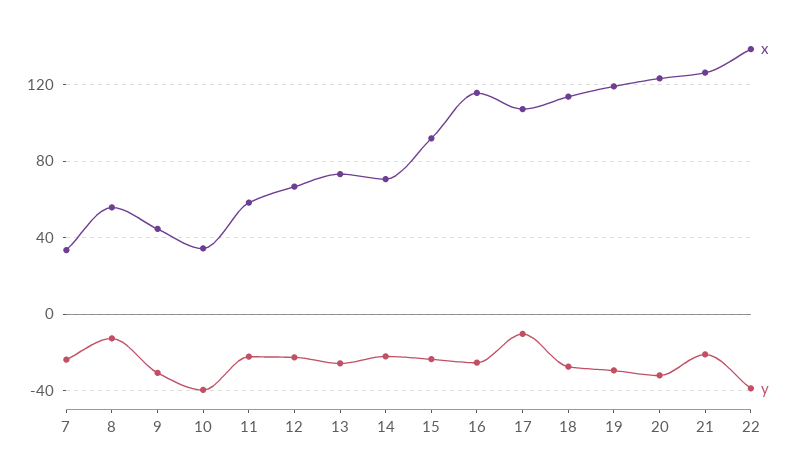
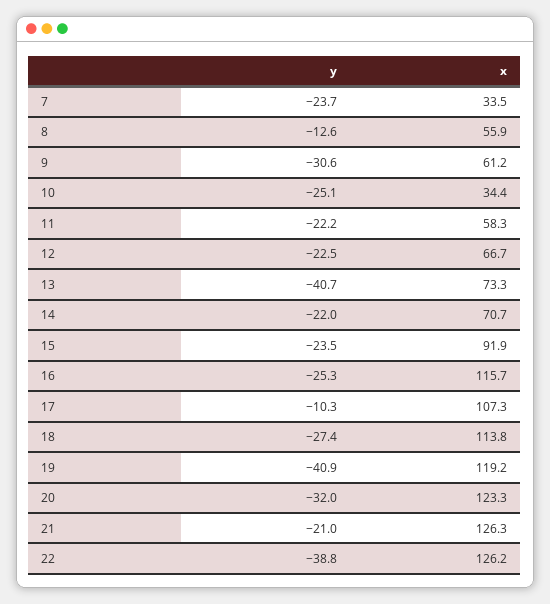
  {
    "x": {
      "7": 33.5,
      "8": 55.9,
-     "9": 45,
+     "9": 61.2,
      "10": 34.4,
      "11": 58.3,
      "12": 66.7,
      "13": 73.3,
      "14": 70.7,
      "15": 91.9,
      "16": 115.7,
      "17": 107.3,
      "18": 113.8,
      "19": 119.2,
      "20": 123.3,
      "21": 126.3,
-     "22": 140
+     "22": 126.2
    },
    "y": {
      "7": -23.7,
      "8": -12.6,
      "9": -30.6,
-     "10": -40,
+     "10": -25.1,
      "11": -22.2,
      "12": -22.5,
-     "13": -25,
+     "13": -40.7,
      "14": -22,
      "15": -23.5,
      "16": -25.3,
      "17": -10.3,
      "18": -27.4,
-     "19": -30,
+     "19": -40.9,
      "20": -32,
      "21": -21,
      "22": -38.8
    }
  }

